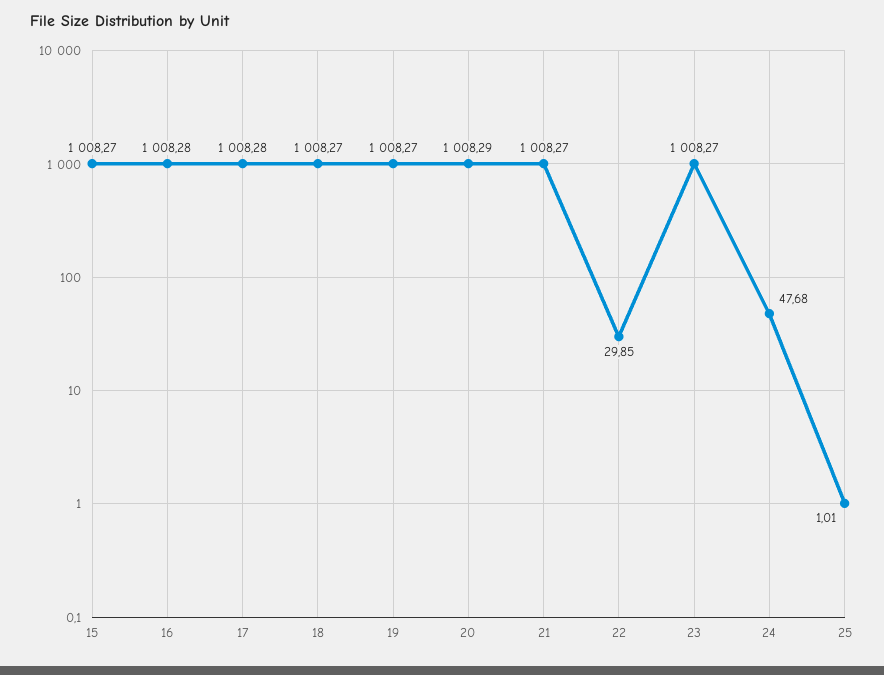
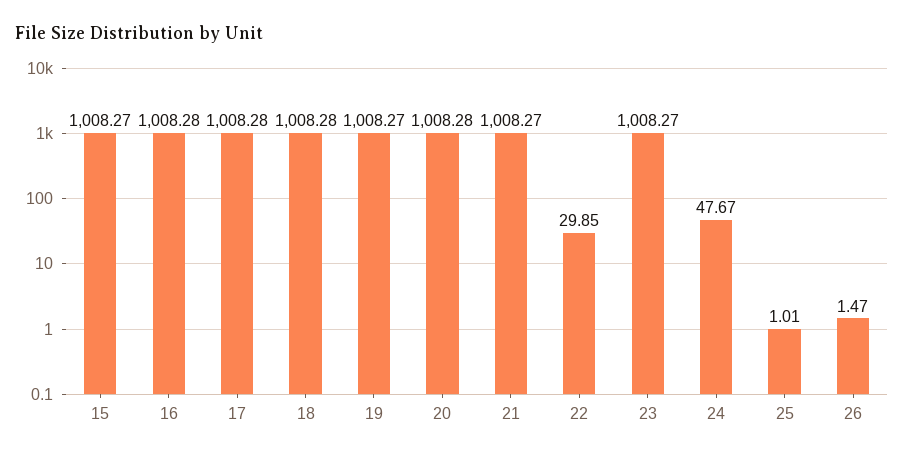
  {
    "15": 1008.27,
    "16": 1008.28,
    "17": 1008.28,
-   "18": 1008.27,
+   "18": 1008.28,
    "19": 1008.27,
-   "20": 1008.29,
+   "20": 1008.28,
    "21": 1008.27,
    "22": 29.85,
    "23": 1008.27,
-   "24": 47.68,
+   "24": 47.67,
-   "25": 1.01
+   "25": 1.01,
+   "26": 1.47
  }

